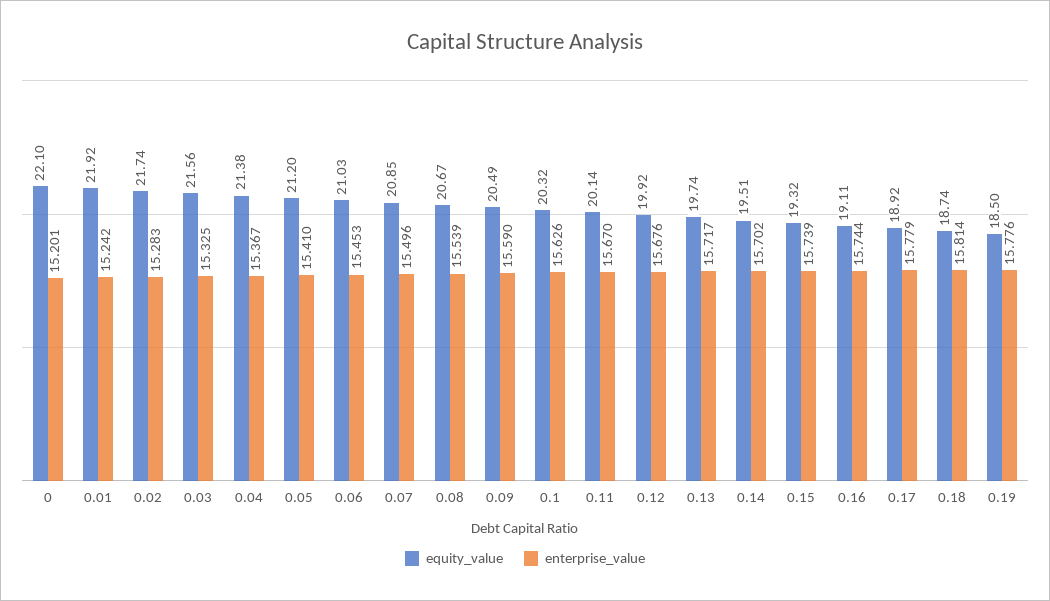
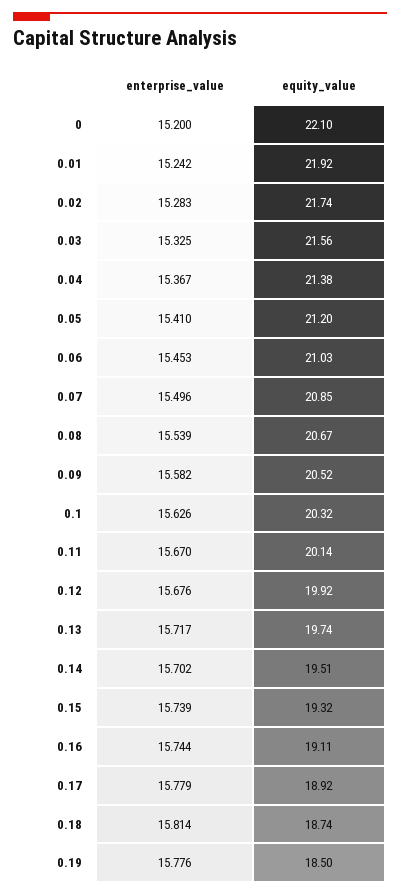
  {
    "equity_value": {
      "0": 22.1,
      "0.01": 21.92,
      "0.02": 21.74,
      "0.03": 21.56,
      "0.04": 21.38,
      "0.05": 21.2,
      "0.06": 21.03,
      "0.07": 20.85,
      "0.08": 20.67,
-     "0.09": 20.49,
+     "0.09": 20.52,
      "0.1": 20.32,
      "0.11": 20.14,
      "0.12": 19.92,
      "0.13": 19.74,
      "0.14": 19.51,
      "0.15": 19.32,
      "0.16": 19.11,
      "0.17": 18.92,
      "0.18": 18.74,
      "0.19": 18.5
    },
    "enterprise_value": {
-     "0": 15.201,
+     "0": 15.2,
      "0.01": 15.242,
      "0.02": 15.283,
      "0.03": 15.325,
      "0.04": 15.367,
      "0.05": 15.41,
      "0.06": 15.453,
      "0.07": 15.496,
      "0.08": 15.539,
-     "0.09": 15.59,
+     "0.09": 15.582,
      "0.1": 15.626,
      "0.11": 15.67,
      "0.12": 15.676,
      "0.13": 15.717,
      "0.14": 15.702,
      "0.15": 15.739,
      "0.16": 15.744,
      "0.17": 15.779,
      "0.18": 15.814,
      "0.19": 15.776
    }
  }

